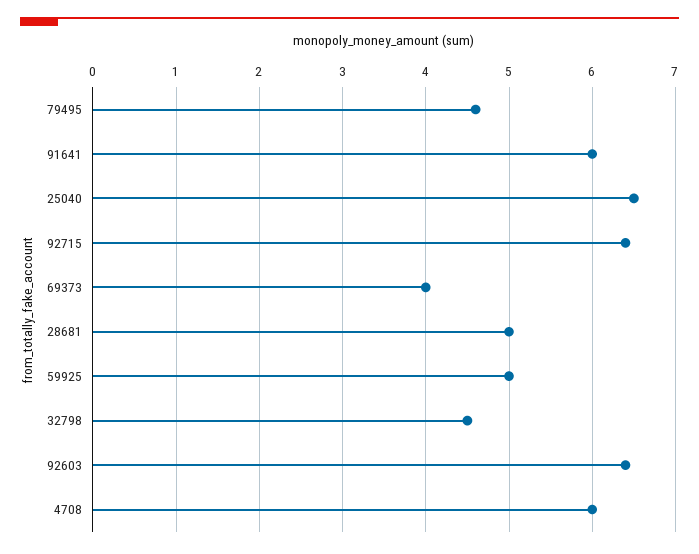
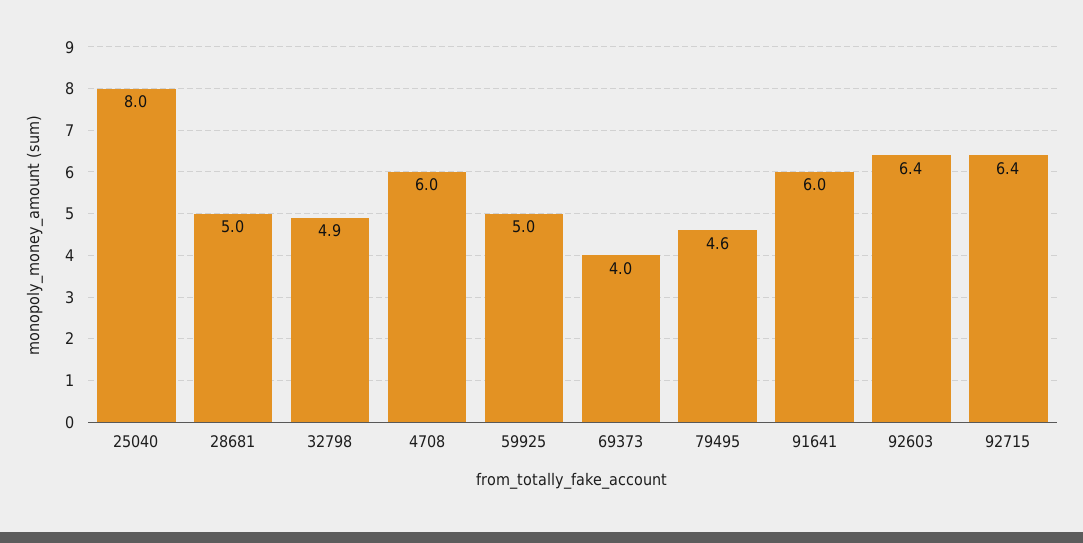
  {
    "79495": 4.6,
    "91641": 6,
-   "25040": 6.5,
+   "25040": 8,
    "92715": 6.4,
    "69373": 4,
    "28681": 5,
    "59925": 5,
-   "32798": 4.5,
+   "32798": 4.9,
    "92603": 6.4,
    "4708": 6
  }

